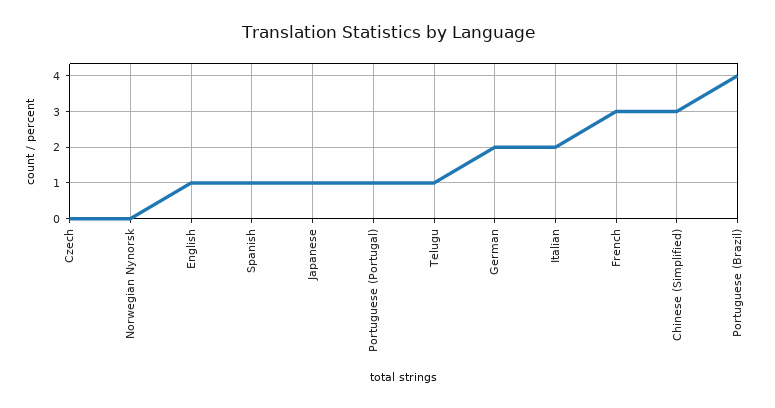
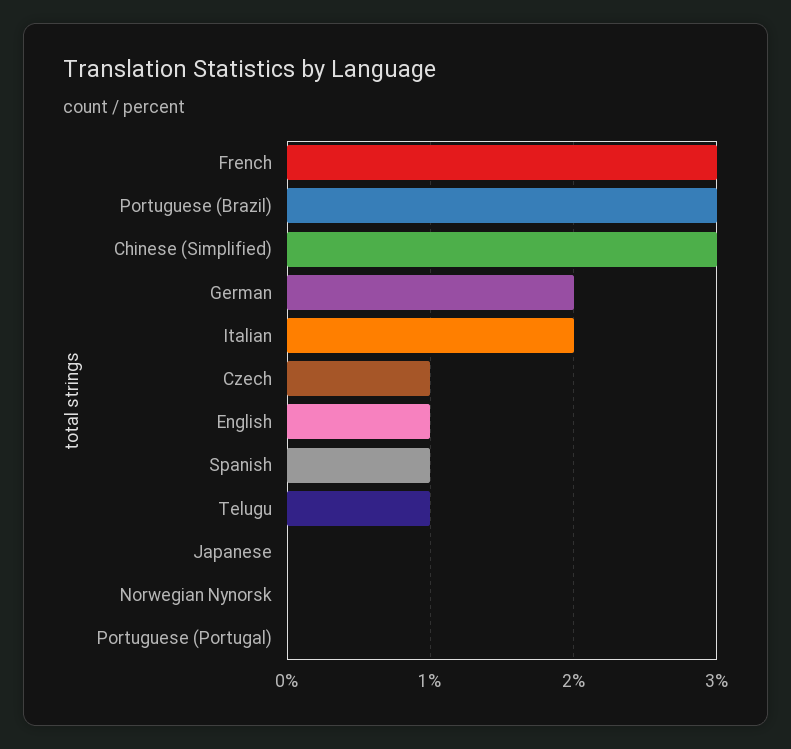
  {
-   "Czech": 0,
+   "Czech": 1,
    "Norwegian Nynorsk": 0,
    "English": 1,
    "Spanish": 1,
-   "Japanese": 1,
+   "Japanese": 0,
-   "Portuguese (Portugal)": 1,
+   "Portuguese (Portugal)": 0,
    "Telugu": 1,
    "German": 2,
    "Italian": 2,
    "French": 3,
    "Chinese (Simplified)": 3,
-   "Portuguese (Brazil)": 4
+   "Portuguese (Brazil)": 3
  }

